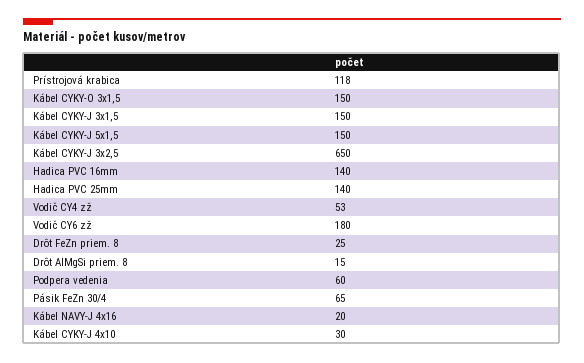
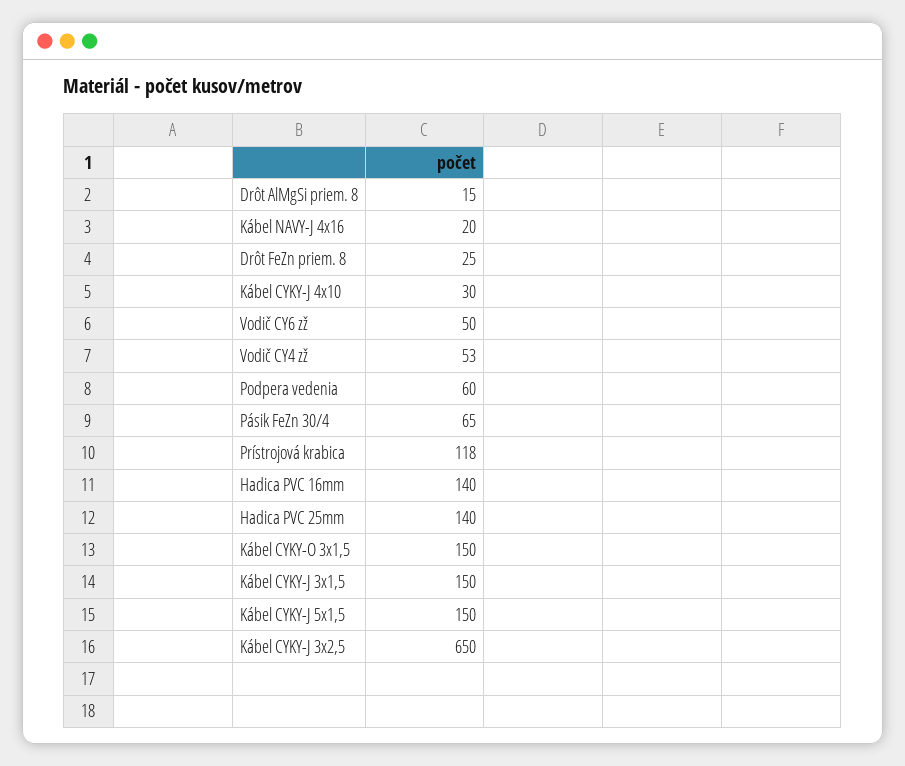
  {
    "Prístrojová krabica": 118,
    "Kábel CYKY-O 3x1,5": 150,
    "Kábel CYKY-J 3x1,5": 150,
    "Kábel CYKY-J 5x1,5": 150,
    "Kábel CYKY-J 3x2,5": 650,
    "Hadica PVC 16mm": 140,
    "Hadica PVC 25mm": 140,
    "Vodič CY4 zž": 53,
-   "Vodič CY6 zž": 180,
+   "Vodič CY6 zž": 50,
    "Drôt FeZn priem. 8": 25,
    "Drôt AlMgSi priem. 8": 15,
    "Podpera vedenia": 60,
    "Pásik FeZn 30/4": 65,
    "Kábel NAVY-J 4x16": 20,
    "Kábel CYKY-J 4x10": 30
  }

